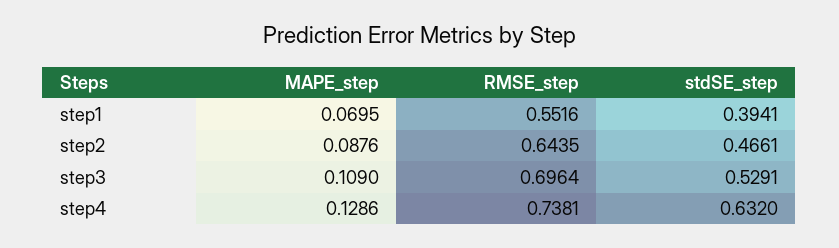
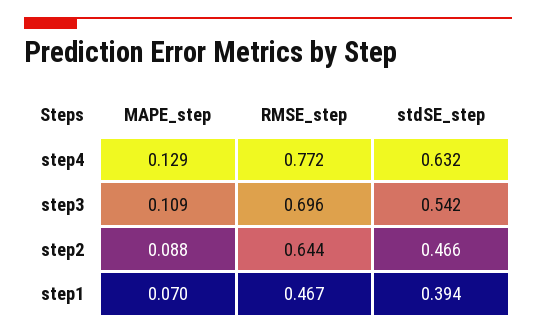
  {
    "MAPE_step": {
      "step1": 0.0695,
      "step2": 0.0876,
      "step3": 0.109,
      "step4": 0.1286
    },
    "RMSE_step": {
-     "step1": 0.5516,
+     "step1": 0.467,
      "step2": 0.6435,
      "step3": 0.6964,
-     "step4": 0.7381
+     "step4": 0.772
    },
    "stdSE_step": {
      "step1": 0.3941,
      "step2": 0.4661,
-     "step3": 0.5291,
+     "step3": 0.542,
      "step4": 0.632
    }
  }

